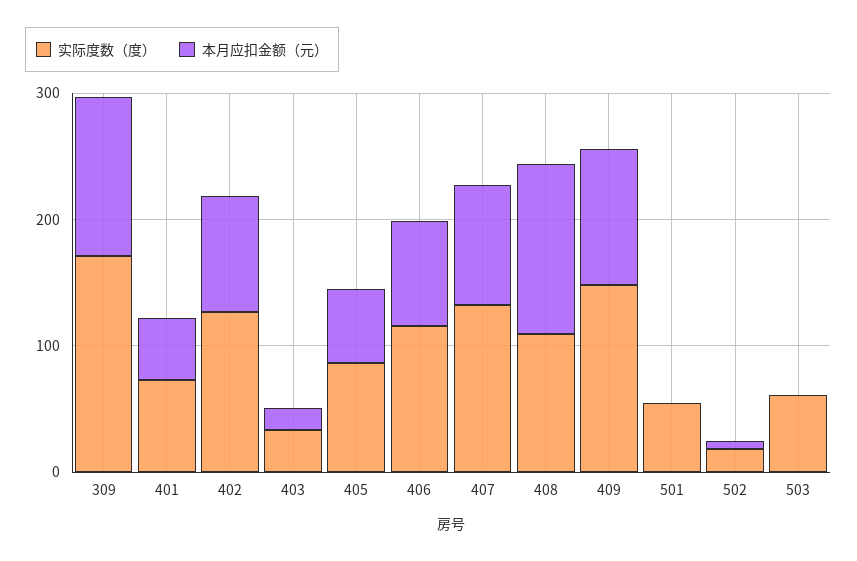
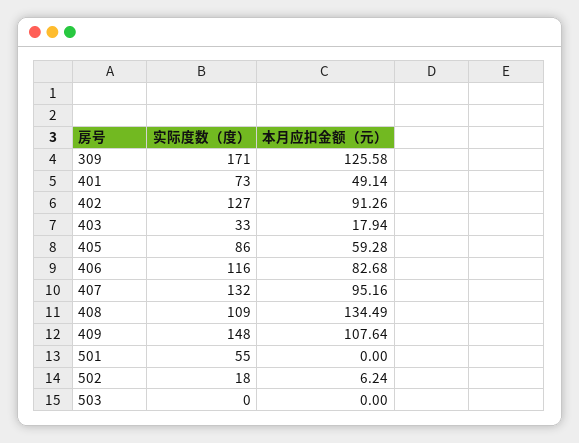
  {
    "实际度数（度）": {
      "309": 171,
      "401": 73,
      "402": 127,
      "403": 33,
      "405": 86,
      "406": 116,
      "407": 132,
      "408": 109,
      "409": 148,
      "501": 55,
      "502": 18,
-     "503": 60
+     "503": 0
    },
    "本月应扣金额（元）": {
      "309": 125.58,
      "401": 49.14,
      "402": 91.26,
      "403": 17.94,
      "405": 59.28,
      "406": 82.68,
      "407": 95.16,
      "408": 134.49,
      "409": 107.64,
      "501": 0,
      "502": 6.24,
      "503": 0
    }
  }

